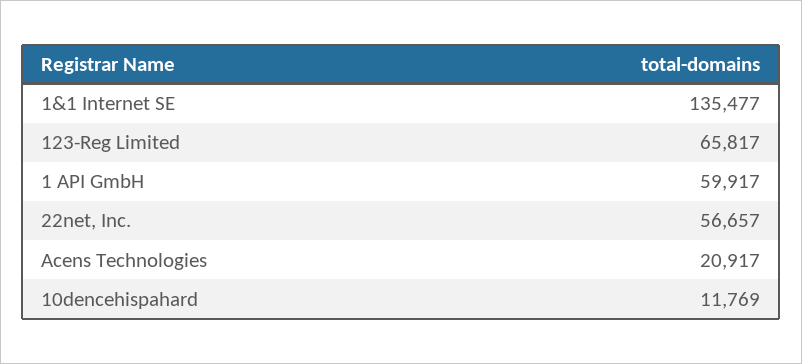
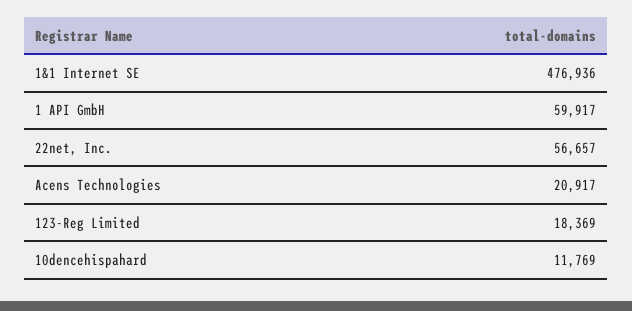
  {
-   "1&1 Internet SE": 135477,
+   "1&1 Internet SE": 476936,
-   "123-Reg Limited": 65817,
+   "123-Reg Limited": 18369,
    "1 API GmbH": 59917,
    "22net, Inc.": 56657,
    "Acens Technologies": 20917,
    "10dencehispahard": 11769
  }

